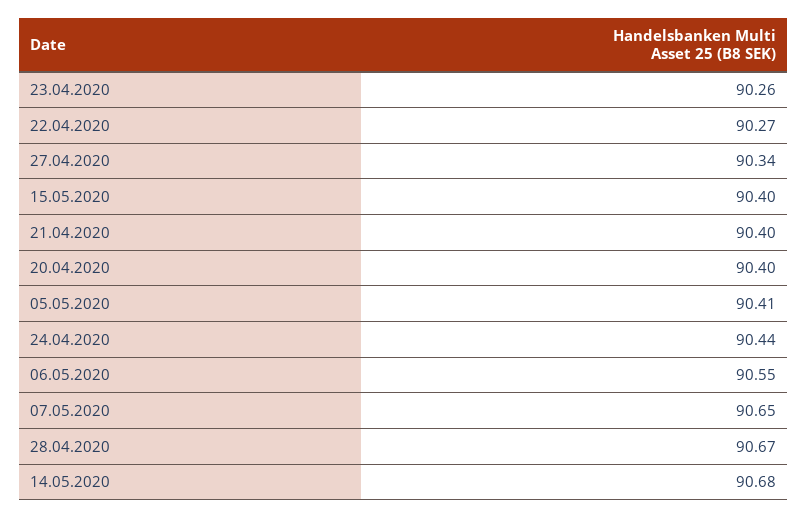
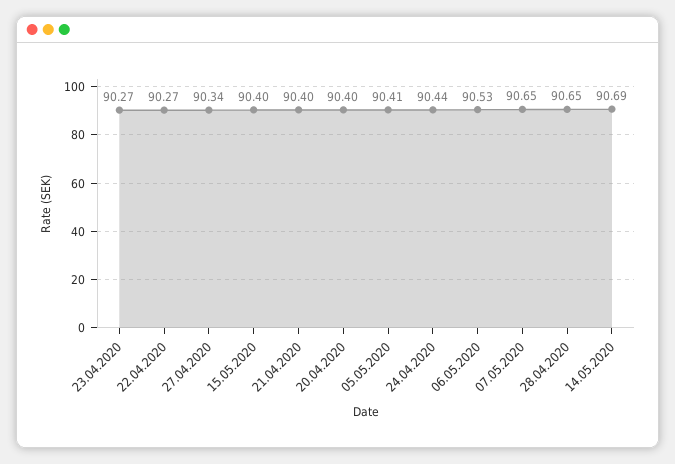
  {
-   "23.04.2020": 90.26,
+   "23.04.2020": 90.27,
    "22.04.2020": 90.27,
    "27.04.2020": 90.34,
    "15.05.2020": 90.4,
    "21.04.2020": 90.4,
    "20.04.2020": 90.4,
    "05.05.2020": 90.41,
    "24.04.2020": 90.44,
-   "06.05.2020": 90.55,
+   "06.05.2020": 90.53,
    "07.05.2020": 90.65,
-   "28.04.2020": 90.67,
+   "28.04.2020": 90.65,
-   "14.05.2020": 90.68
+   "14.05.2020": 90.69
  }

